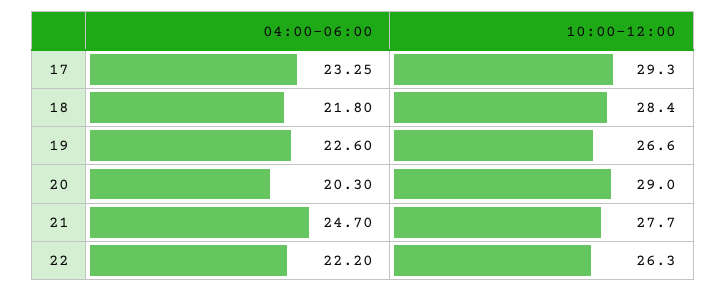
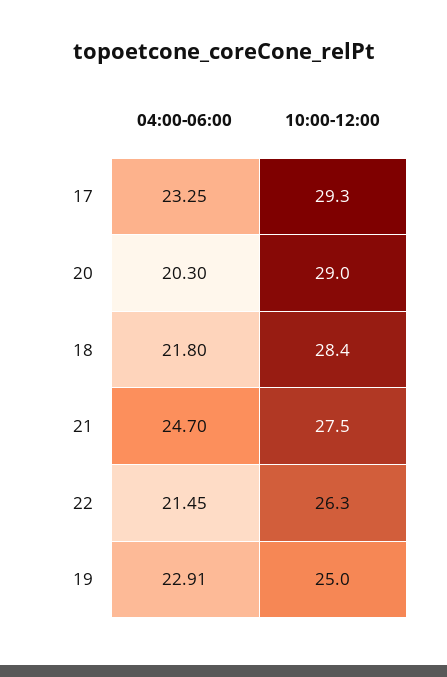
  {
    "04:00-06:00": {
      "17": 23.25,
      "18": 21.8,
-     "19": 22.6,
+     "19": 22.91,
      "20": 20.3,
      "21": 24.7,
-     "22": 22.2
+     "22": 21.45
    },
    "10:00-12:00": {
      "17": 29.3,
      "18": 28.4,
-     "19": 26.6,
+     "19": 25,
      "20": 29,
-     "21": 27.7,
+     "21": 27.5,
      "22": 26.3
    }
  }

